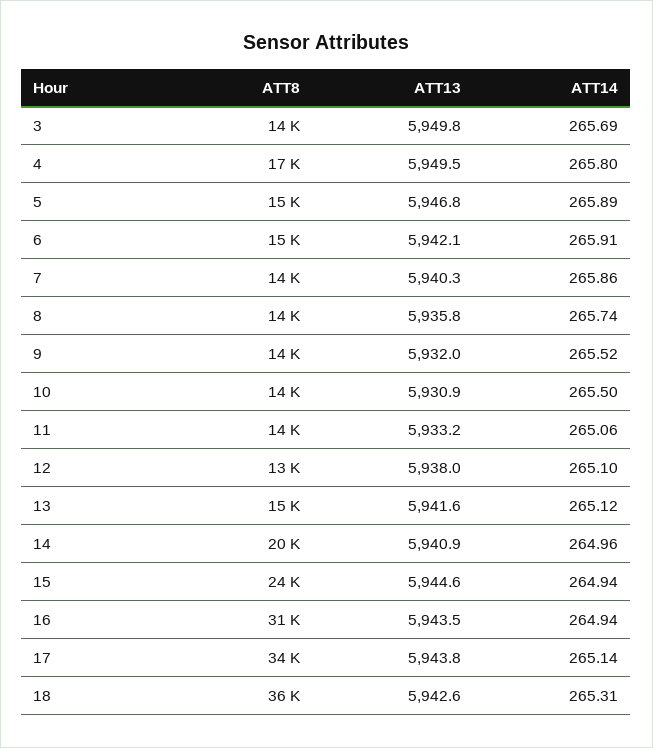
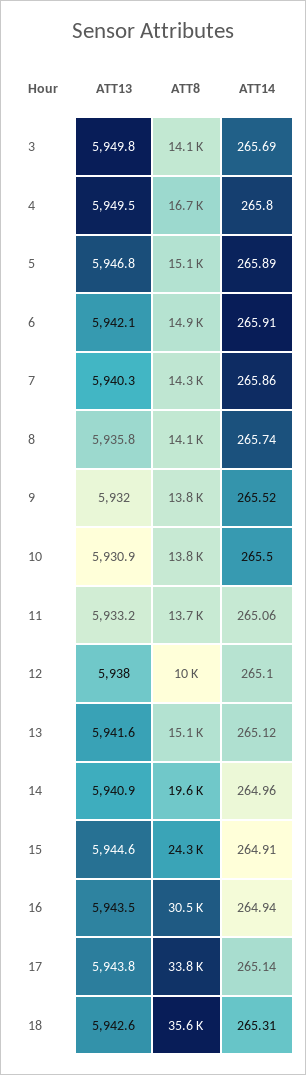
  {
    "ATT8": {
      "3": 14100,
      "4": 16700,
      "5": 15100,
      "6": 14900,
      "7": 14300,
      "8": 14100,
      "9": 13800,
      "10": 13800,
      "11": 13700,
-     "12": 13000,
+     "12": 10000,
      "13": 15100,
      "14": 19600,
      "15": 24300,
      "16": 30500,
      "17": 33800,
      "18": 35600
    },
    "ATT13": {
      "3": 5949.8,
      "4": 5949.5,
      "5": 5946.8,
      "6": 5942.1,
      "7": 5940.3,
      "8": 5935.8,
      "9": 5932,
      "10": 5930.9,
      "11": 5933.2,
      "12": 5938,
      "13": 5941.6,
      "14": 5940.9,
      "15": 5944.6,
      "16": 5943.5,
      "17": 5943.8,
      "18": 5942.6
    },
    "ATT14": {
      "3": 265.69,
      "4": 265.8,
      "5": 265.89,
      "6": 265.91,
      "7": 265.86,
      "8": 265.74,
      "9": 265.52,
      "10": 265.5,
      "11": 265.06,
      "12": 265.1,
      "13": 265.12,
      "14": 264.96,
-     "15": 264.94,
+     "15": 264.91,
      "16": 264.94,
      "17": 265.14,
      "18": 265.31
    }
  }

